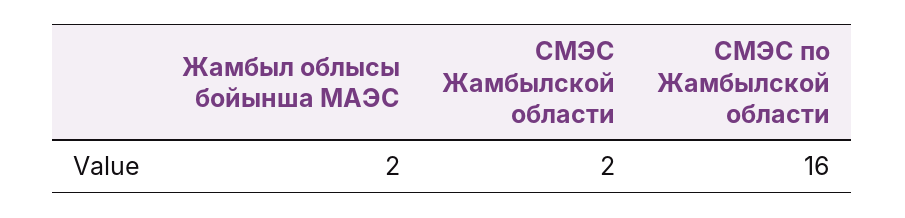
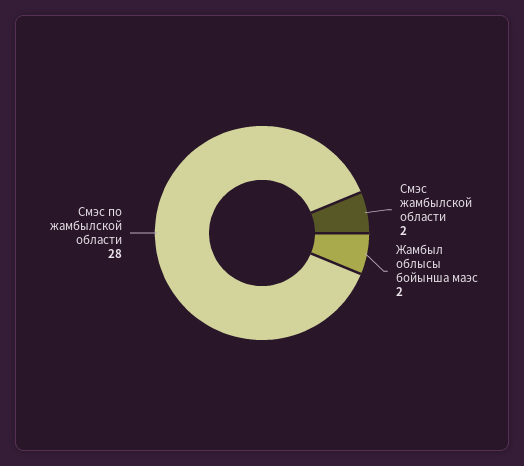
  {
    "Жамбыл облысы бойынша МАЭС": 2,
    "СМЭС Жамбылской области": 2,
-   "СМЭС по Жамбылской области": 16
+   "СМЭС по Жамбылской области": 28
  }

